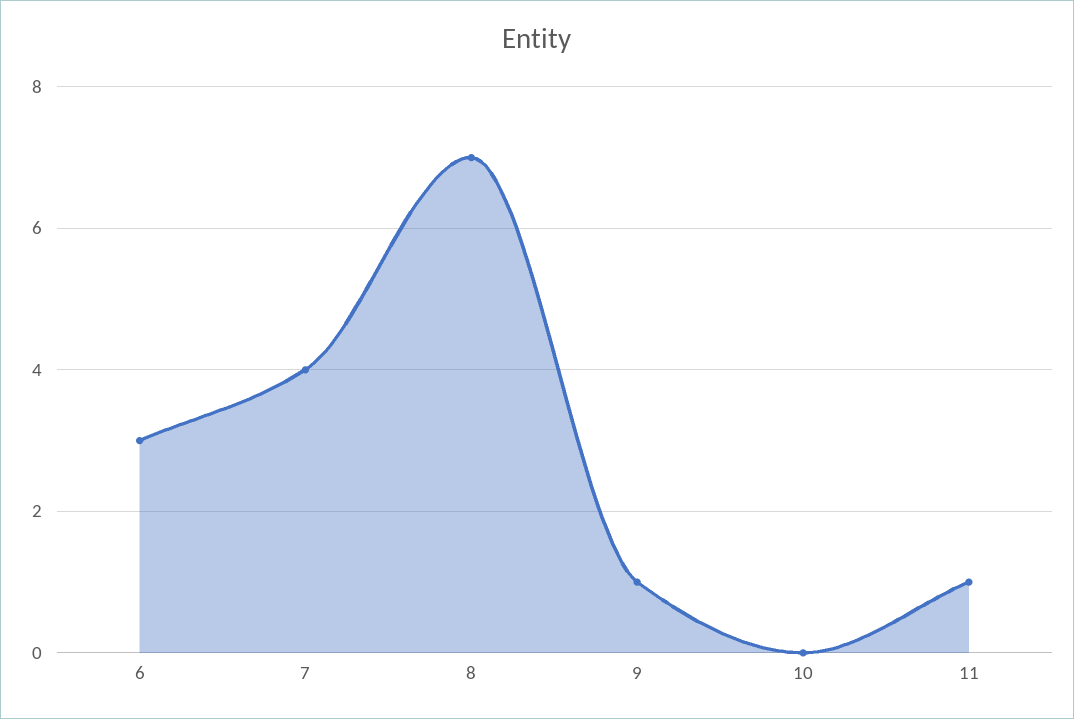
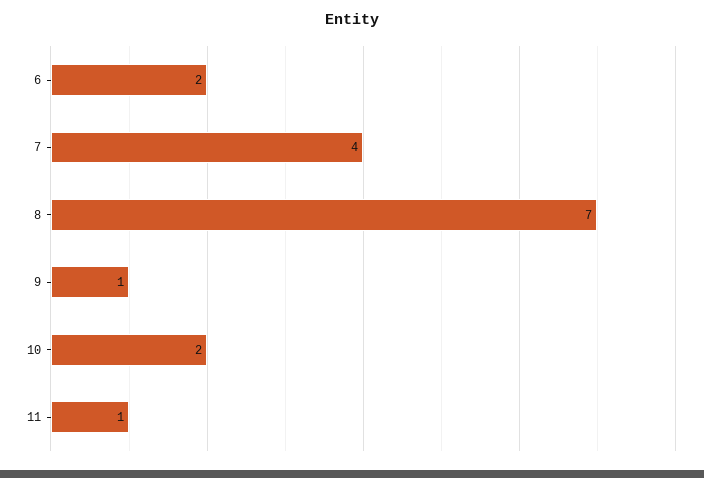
  {
-   "6": 3,
+   "6": 2,
    "7": 4,
    "8": 7,
    "9": 1,
-   "10": 0,
+   "10": 2,
    "11": 1
  }

